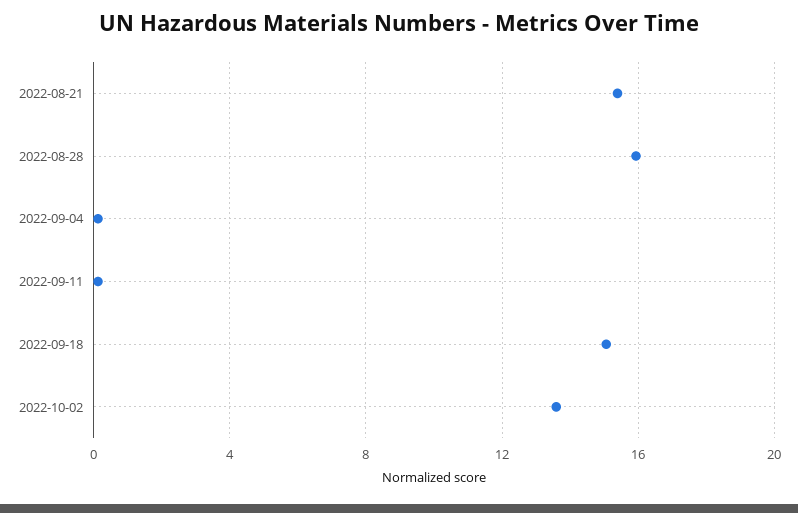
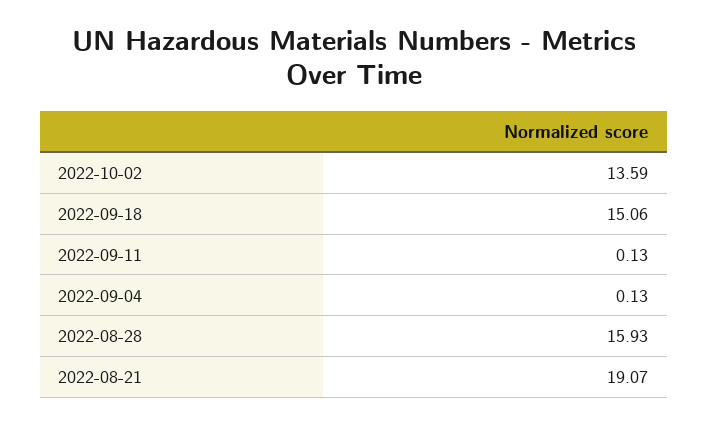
  {
-   "2022-08-21": 15.5,
+   "2022-08-21": 19.07,
    "2022-08-28": 15.93,
    "2022-09-04": 0.13,
    "2022-09-11": 0.13,
    "2022-09-18": 15.06,
    "2022-10-02": 13.59
  }

